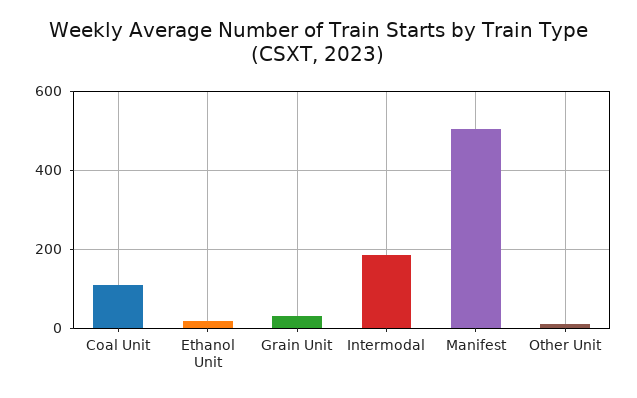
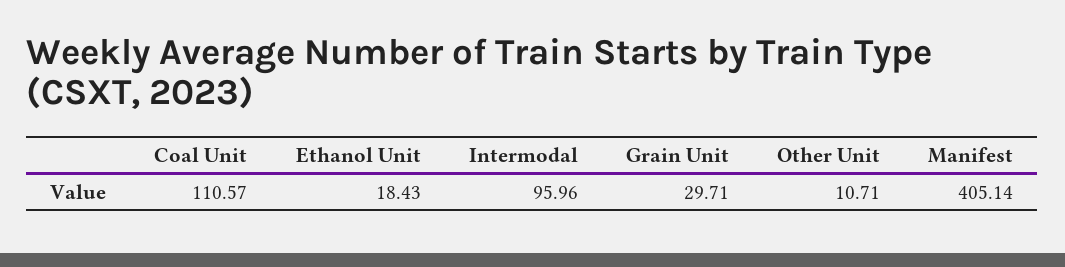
  {
    "Coal Unit": 110.57,
    "Ethanol Unit": 18.43,
    "Grain Unit": 29.71,
-   "Intermodal": 180,
+   "Intermodal": 95.96,
-   "Manifest": 500,
+   "Manifest": 405.14,
    "Other Unit": 10.71
  }

